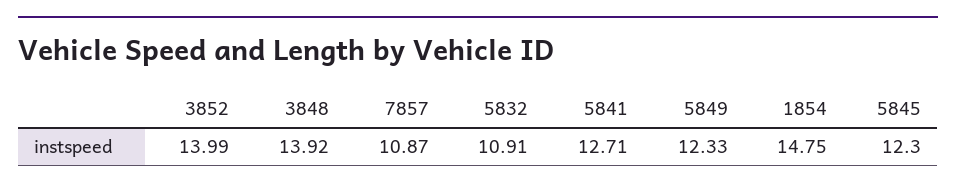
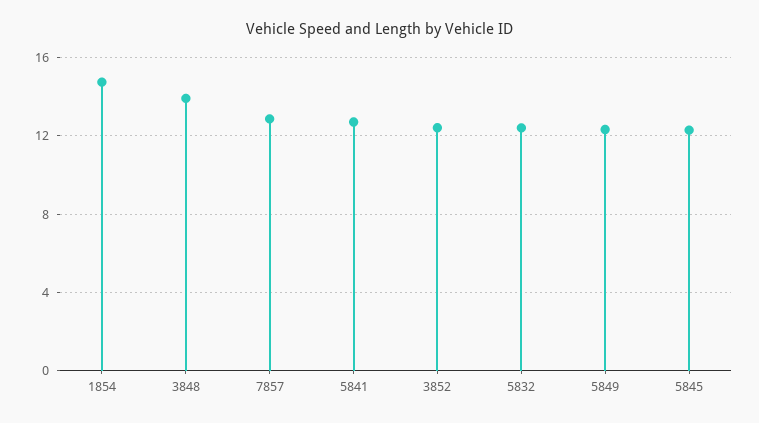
  {
-   "3852": 13.99,
+   "3852": 12.5,
    "3848": 13.92,
-   "7857": 10.87,
+   "7857": 13,
-   "5832": 10.91,
+   "5832": 12.5,
    "5841": 12.71,
    "5849": 12.33,
    "1854": 14.75,
    "5845": 12.3
  }

